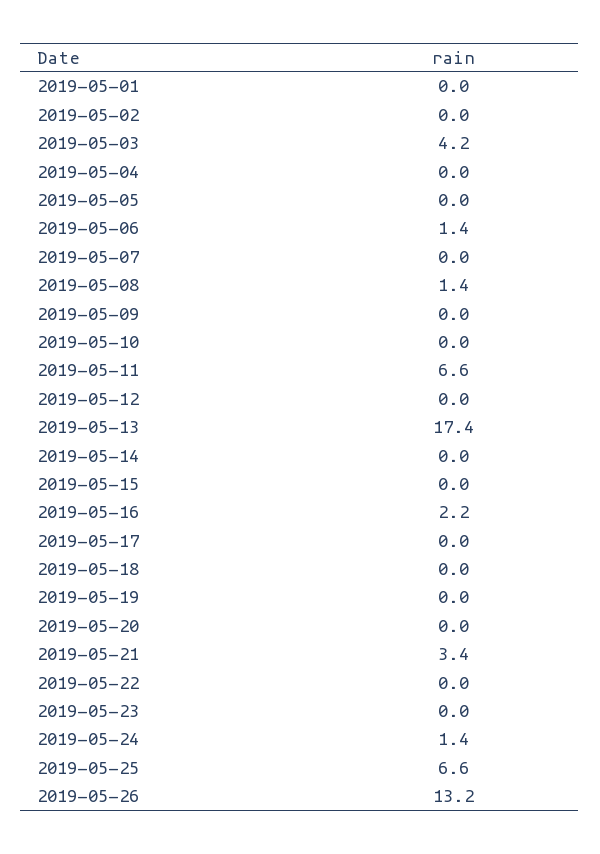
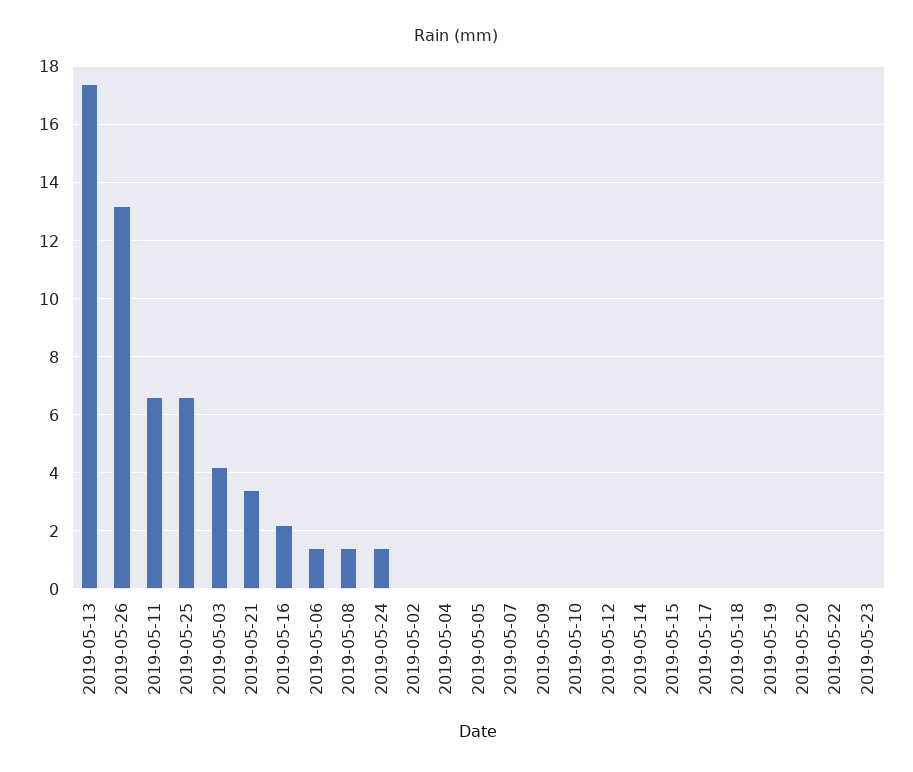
  {
-   "2019-05-01": 0,
    "2019-05-02": 0,
    "2019-05-03": 4.2,
    "2019-05-04": 0,
    "2019-05-05": 0,
    "2019-05-06": 1.4,
    "2019-05-07": 0,
    "2019-05-08": 1.4,
    "2019-05-09": 0,
    "2019-05-10": 0,
    "2019-05-11": 6.6,
    "2019-05-12": 0,
    "2019-05-13": 17.4,
    "2019-05-14": 0,
    "2019-05-15": 0,
    "2019-05-16": 2.2,
    "2019-05-17": 0,
    "2019-05-18": 0,
    "2019-05-19": 0,
    "2019-05-20": 0,
    "2019-05-21": 3.4,
    "2019-05-22": 0,
    "2019-05-23": 0,
    "2019-05-24": 1.4,
    "2019-05-25": 6.6,
    "2019-05-26": 13.2
  }

